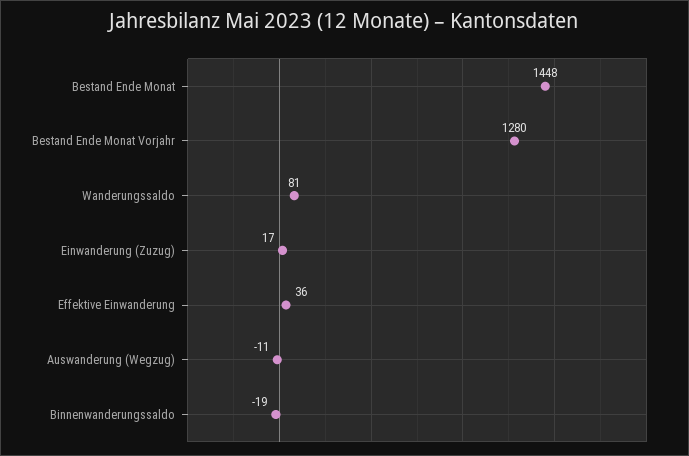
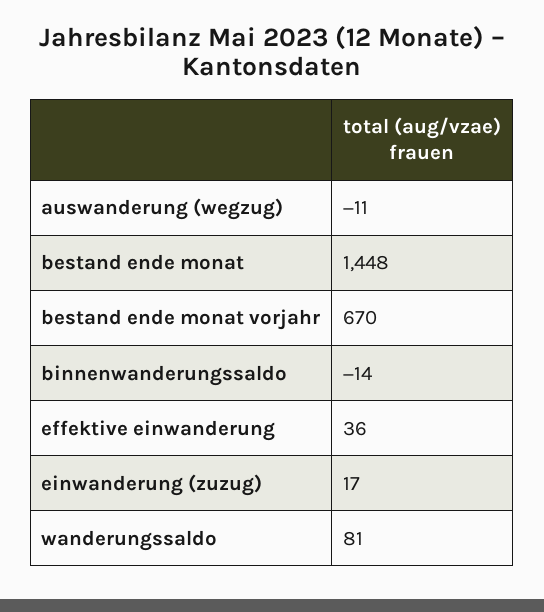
  {
    "Bestand Ende Monat": 1448,
-   "Bestand Ende Monat Vorjahr": 1280,
+   "Bestand Ende Monat Vorjahr": 670,
    "Wanderungssaldo": 81,
    "Einwanderung (Zuzug)": 17,
    "Effektive Einwanderung": 36,
    "Auswanderung (Wegzug)": -11,
-   "Binnenwanderungssaldo": -19
+   "Binnenwanderungssaldo": -14
  }

